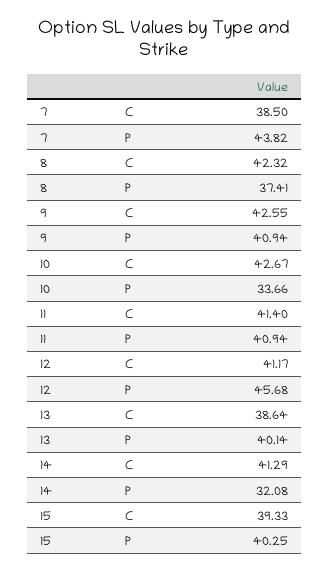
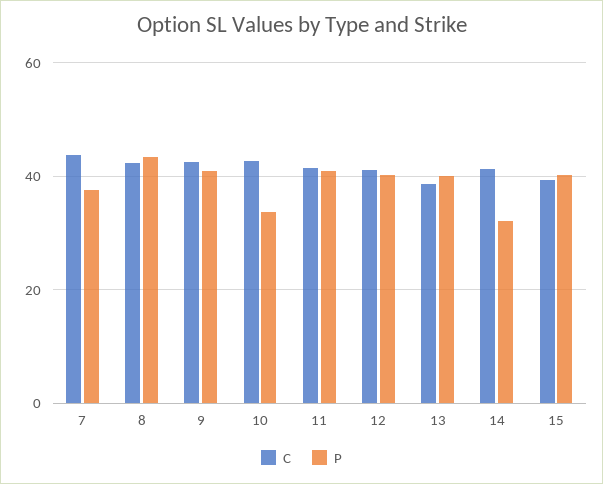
  {
    "C": {
-     "7": 38.5,
+     "7": 44,
      "8": 42.32,
      "9": 42.55,
      "10": 42.67,
      "11": 41.4,
      "12": 41.17,
      "13": 38.64,
      "14": 41.29,
      "15": 39.33
    },
    "P": {
-     "7": 43.82,
+     "7": 38,
-     "8": 37.41,
+     "8": 44,
      "9": 40.94,
      "10": 33.66,
      "11": 40.94,
-     "12": 45.68,
+     "12": 40,
      "13": 40.14,
      "14": 32.08,
      "15": 40.25
    }
  }

